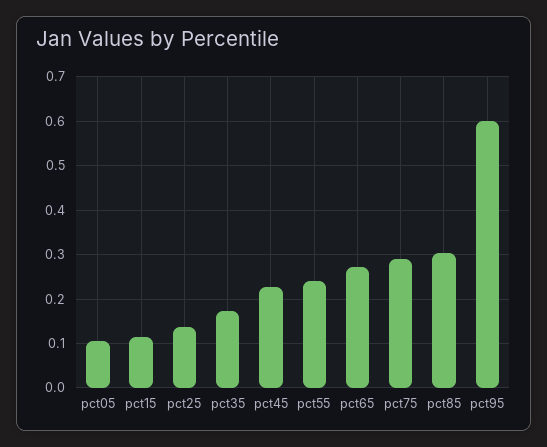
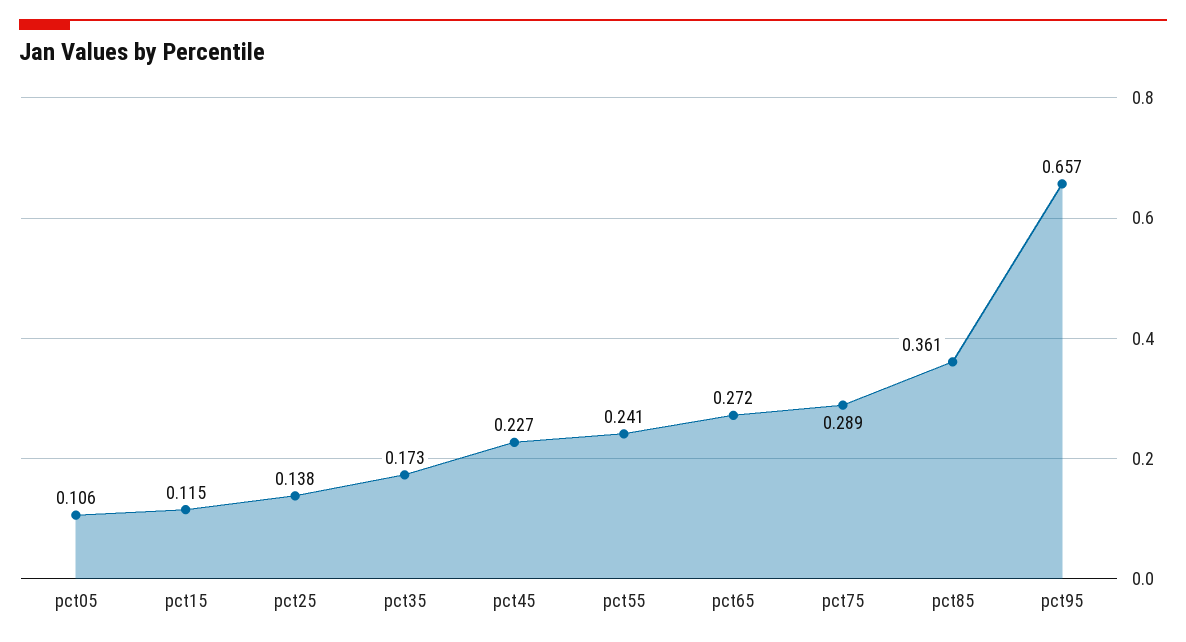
  {
    "pct05": 0.106,
    "pct15": 0.115,
    "pct25": 0.138,
    "pct35": 0.173,
    "pct45": 0.227,
    "pct55": 0.241,
    "pct65": 0.272,
    "pct75": 0.289,
-   "pct85": 0.3,
+   "pct85": 0.361,
-   "pct95": 0.6
+   "pct95": 0.657
  }

